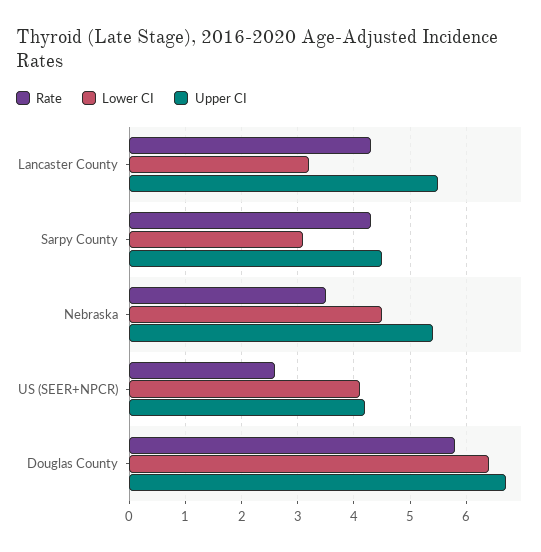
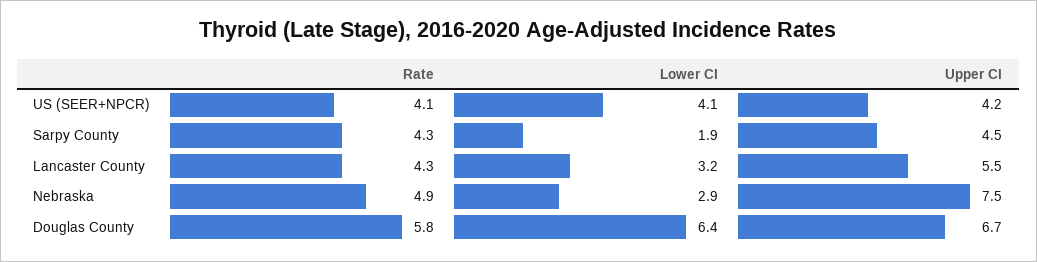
  {
    "Rate": {
      "Lancaster County": 4.3,
      "Sarpy County": 4.3,
-     "Nebraska": 3.5,
+     "Nebraska": 4.9,
-     "US (SEER+NPCR)": 2.5,
+     "US (SEER+NPCR)": 4.1,
      "Douglas County": 5.8
    },
    "Lower CI": {
      "Lancaster County": 3.2,
-     "Sarpy County": 3,
+     "Sarpy County": 1.9,
-     "Nebraska": 4.5,
+     "Nebraska": 2.9,
      "US (SEER+NPCR)": 4.1,
      "Douglas County": 6.4
    },
    "Upper CI": {
      "Lancaster County": 5.5,
      "Sarpy County": 4.5,
-     "Nebraska": 5.5,
+     "Nebraska": 7.5,
      "US (SEER+NPCR)": 4.2,
      "Douglas County": 6.7
    }
  }

